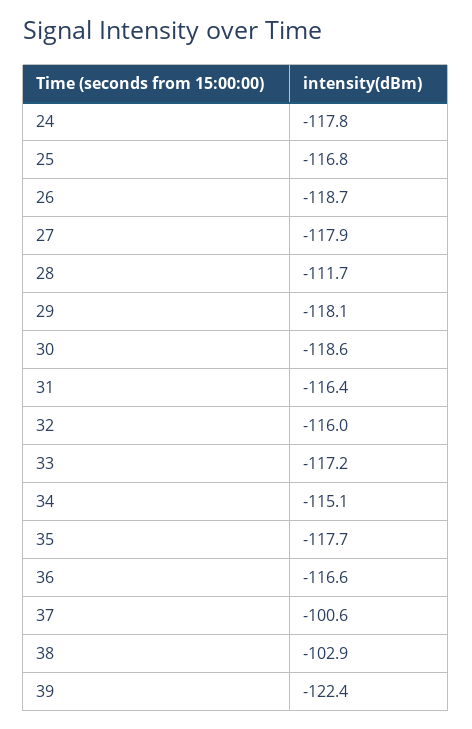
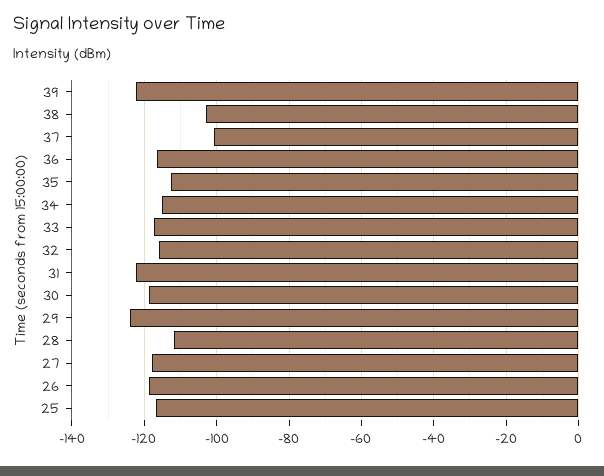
  {
-   "24": -117.8,
    "25": -116.8,
    "26": -118.7,
    "27": -117.9,
    "28": -111.7,
-   "29": -118.1,
+   "29": -124,
    "30": -118.6,
-   "31": -116.4,
+   "31": -122,
    "32": -116,
    "33": -117.2,
    "34": -115.1,
-   "35": -117.7,
+   "35": -112,
    "36": -116.6,
    "37": -100.6,
    "38": -102.9,
    "39": -122.4
  }

